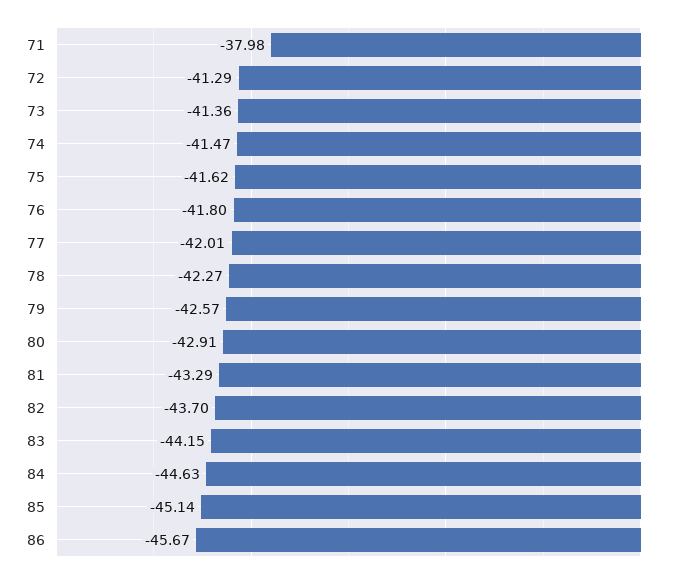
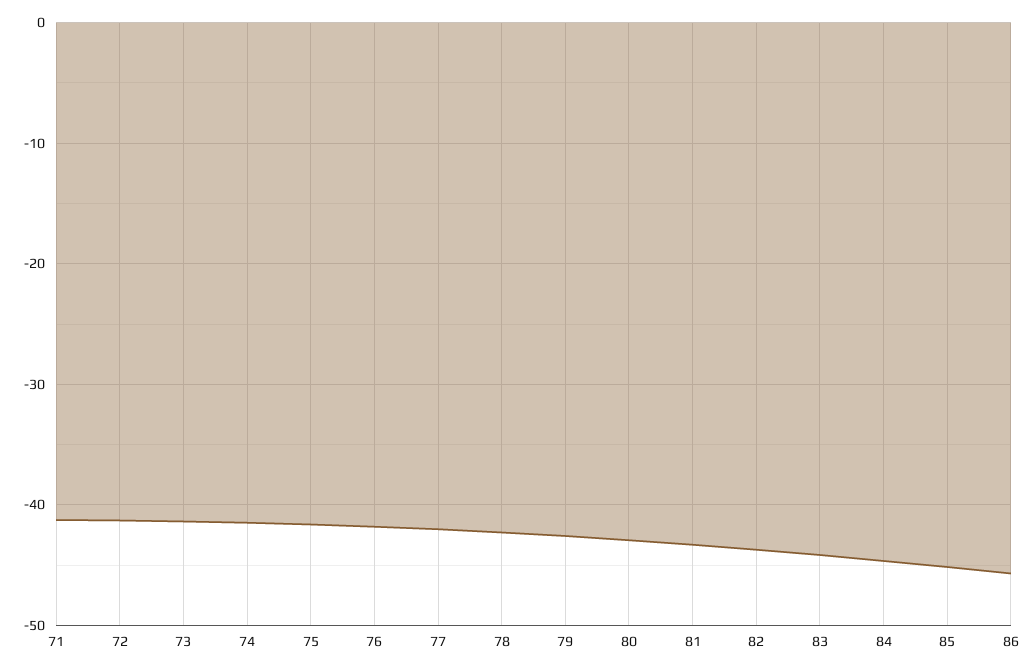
  {
-   "71": -37.98,
+   "71": -41,
    "72": -41.29,
    "73": -41.36,
    "74": -41.47,
    "75": -41.62,
    "76": -41.8,
    "77": -42.01,
    "78": -42.27,
    "79": -42.57,
    "80": -42.91,
    "81": -43.29,
    "82": -43.7,
    "83": -44.15,
    "84": -44.63,
    "85": -45.14,
    "86": -45.67
  }

